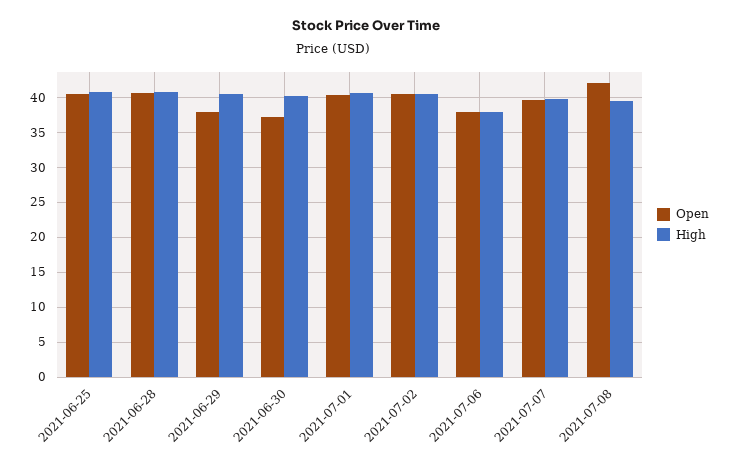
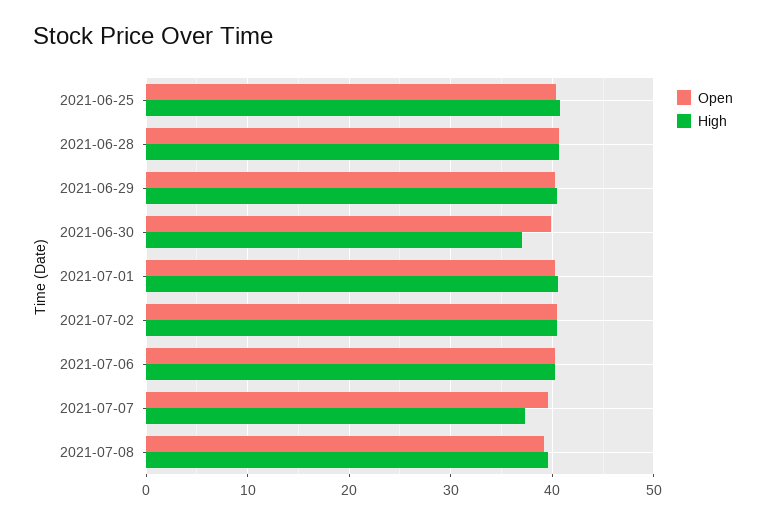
  {
    "Open": {
      "2021-06-25": 40,
      "2021-06-28": 41,
-     "2021-06-29": 38,
+     "2021-06-29": 40,
-     "2021-06-30": 37,
+     "2021-06-30": 40,
      "2021-07-01": 40,
      "2021-07-02": 40,
-     "2021-07-06": 38,
+     "2021-07-06": 40,
      "2021-07-07": 40,
-     "2021-07-08": 42
+     "2021-07-08": 39
    },
    "High": {
      "2021-06-25": 41,
      "2021-06-28": 41,
      "2021-06-29": 40,
-     "2021-06-30": 40,
+     "2021-06-30": 37,
      "2021-07-01": 41,
      "2021-07-02": 40,
-     "2021-07-06": 38,
+     "2021-07-06": 40,
-     "2021-07-07": 40,
+     "2021-07-07": 37,
      "2021-07-08": 40
    }
  }

